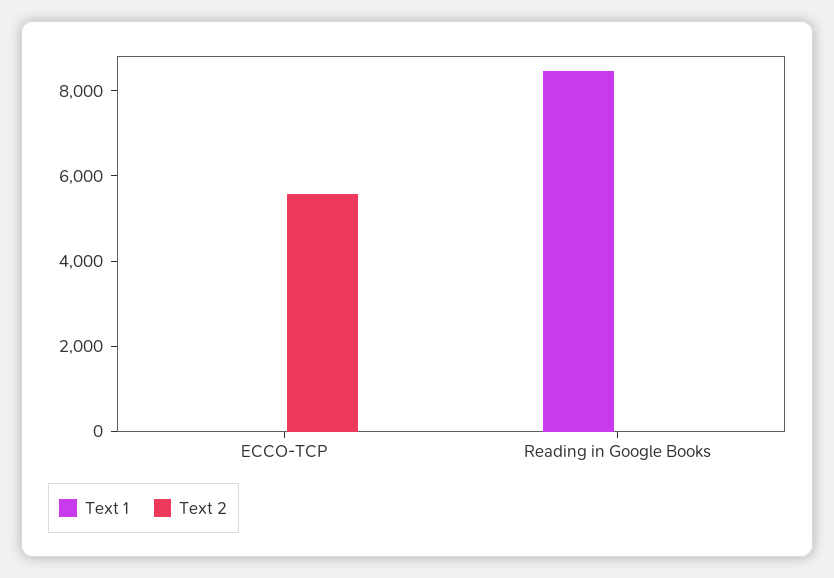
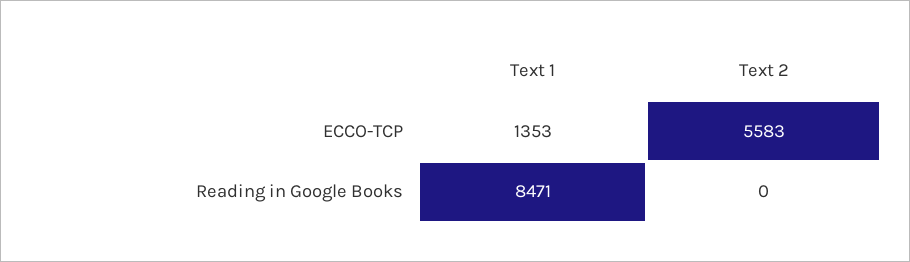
  {
    "Text 1": {
-     "ECCO-TCP": 0,
+     "ECCO-TCP": 1353,
      "Reading in Google Books": 8471
    },
    "Text 2": {
      "ECCO-TCP": 5583,
      "Reading in Google Books": 0
    }
  }

